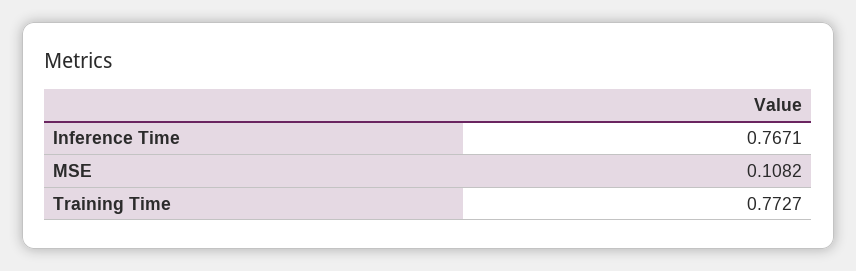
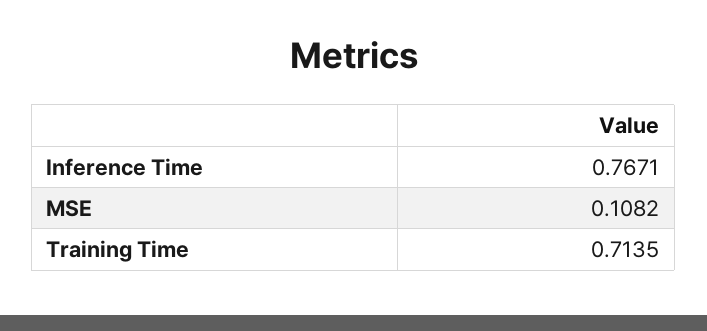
  {
    "Inference Time": 0.7671,
    "MSE": 0.1082,
-   "Training Time": 0.7727
+   "Training Time": 0.7135
  }

